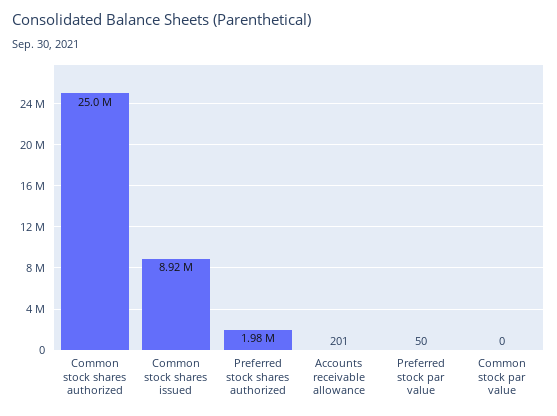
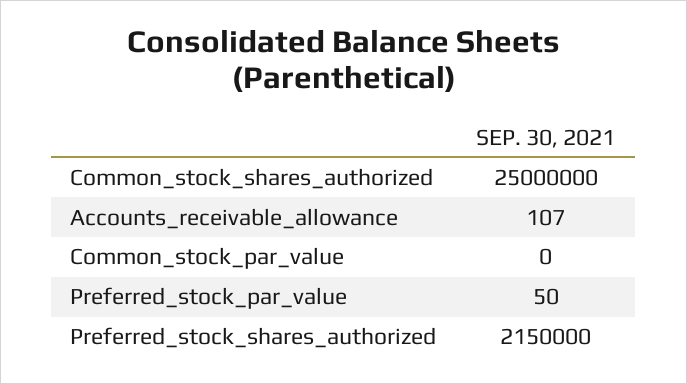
  {
    "Common stock shares authorized": 25000000,
-   "Common stock shares issued": 8920000,
-   "Preferred stock shares authorized": 1980000,
+   "Preferred stock shares authorized": 2150000,
-   "Accounts receivable allowance": 201,
+   "Accounts receivable allowance": 107,
    "Preferred stock par value": 50,
    "Common stock par value": 0
  }

